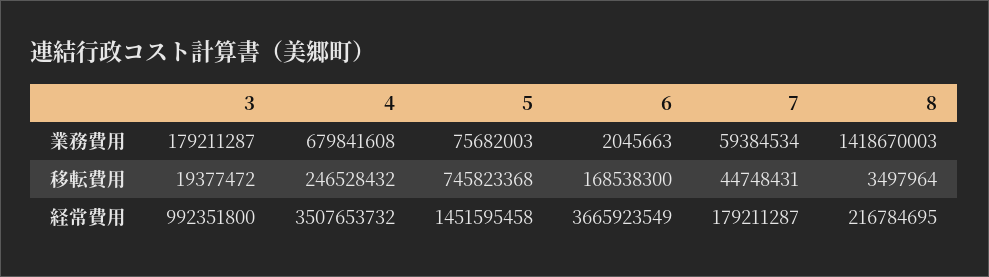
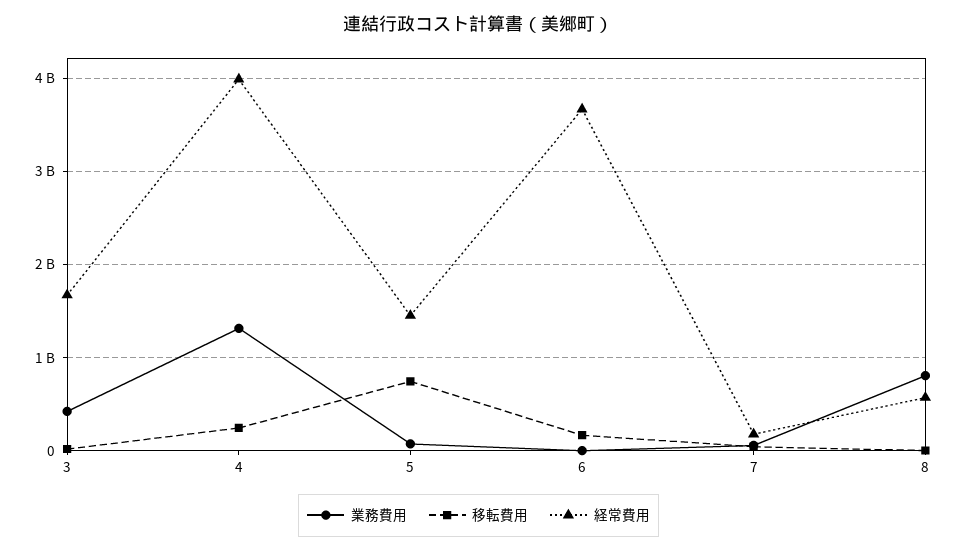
  {
    "業務費用": {
-     "3": 179211287,
+     "3": 400000000,
-     "4": 679841608,
+     "4": 1300000000,
      "5": 75682003,
      "6": 2045663,
      "7": 59384534,
-     "8": 1418670003
+     "8": 800000000
    },
    "移転費用": {
      "3": 19377472,
      "4": 246528432,
      "5": 745823368,
      "6": 168538300,
      "7": 44748431,
      "8": 3497964
    },
    "経常費用": {
-     "3": 992351800,
+     "3": 1700000000,
-     "4": 3507653732,
+     "4": 4000000000,
      "5": 1451595458,
      "6": 3665923549,
      "7": 179211287,
-     "8": 216784695
+     "8": 600000000
    }
  }

